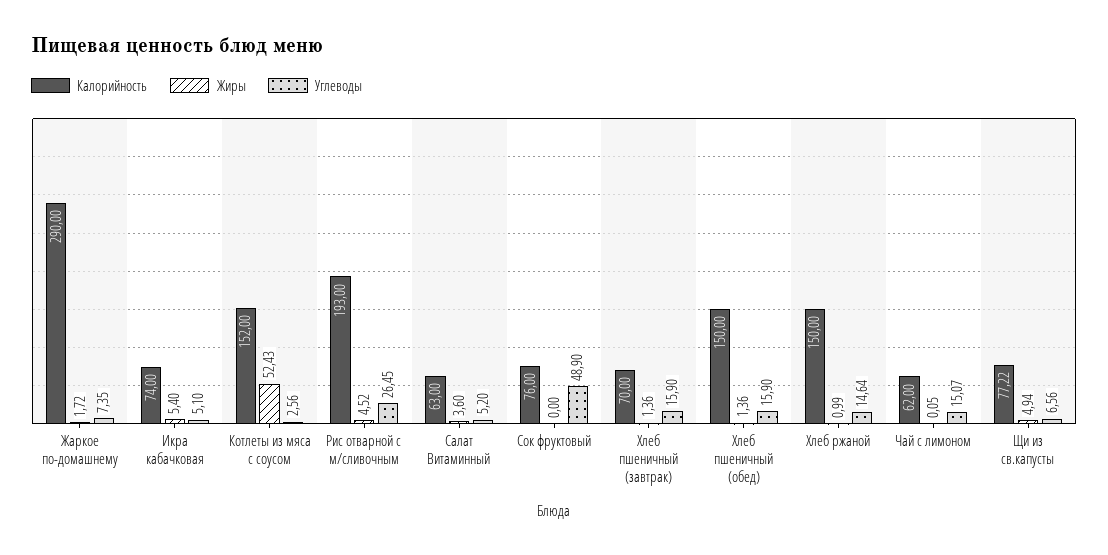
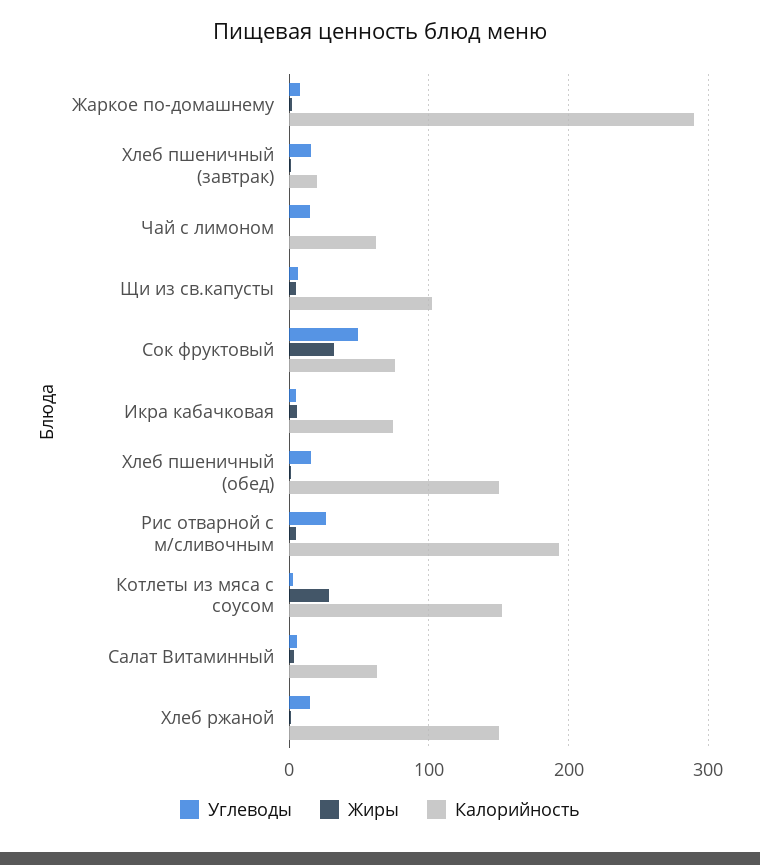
  {
    "Калорийность": {
      "Жаркое по-домашнему": 290,
      "Икра кабачковая": 74,
      "Котлеты из мяса с соусом": 152,
      "Рис отварной с м/сливочным": 193,
      "Салат Витаминный": 63,
      "Сок фруктовый": 76,
-     "Хлеб пшеничный (завтрак)": 70,
+     "Хлеб пшеничный (завтрак)": 20,
      "Хлеб пшеничный (обед)": 150,
      "Хлеб ржаной": 150,
      "Чай с лимоном": 62,
-     "Щи из св.капусты": 77.22
+     "Щи из св.капусты": 100
    },
    "Жиры": {
      "Жаркое по-домашнему": 1.72,
      "Икра кабачковая": 5.4,
-     "Котлеты из мяса с соусом": 52.43,
+     "Котлеты из мяса с соусом": 30,
      "Рис отварной с м/сливочным": 4.52,
      "Салат Витаминный": 3.6,
-     "Сок фруктовый": 0,
+     "Сок фруктовый": 30,
      "Хлеб пшеничный (завтрак)": 1.36,
      "Хлеб пшеничный (обед)": 1.36,
      "Хлеб ржаной": 0.99,
      "Чай с лимоном": 0.05,
      "Щи из св.капусты": 4.94
    },
    "Углеводы": {
      "Жаркое по-домашнему": 7.35,
      "Икра кабачковая": 5.1,
      "Котлеты из мяса с соусом": 2.56,
      "Рис отварной с м/сливочным": 26.45,
      "Салат Витаминный": 5.2,
      "Сок фруктовый": 48.9,
      "Хлеб пшеничный (завтрак)": 15.9,
      "Хлеб пшеничный (обед)": 15.9,
      "Хлеб ржаной": 14.64,
      "Чай с лимоном": 15.07,
      "Щи из св.капусты": 6.56
    }
  }

